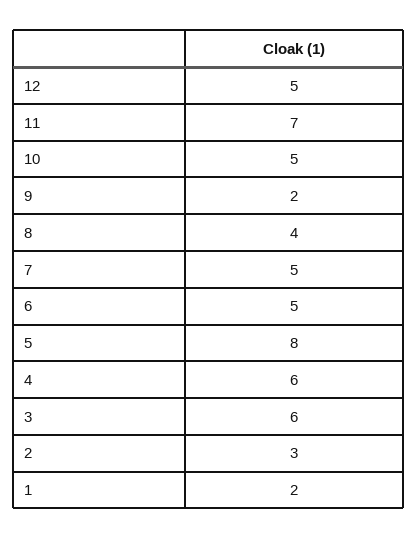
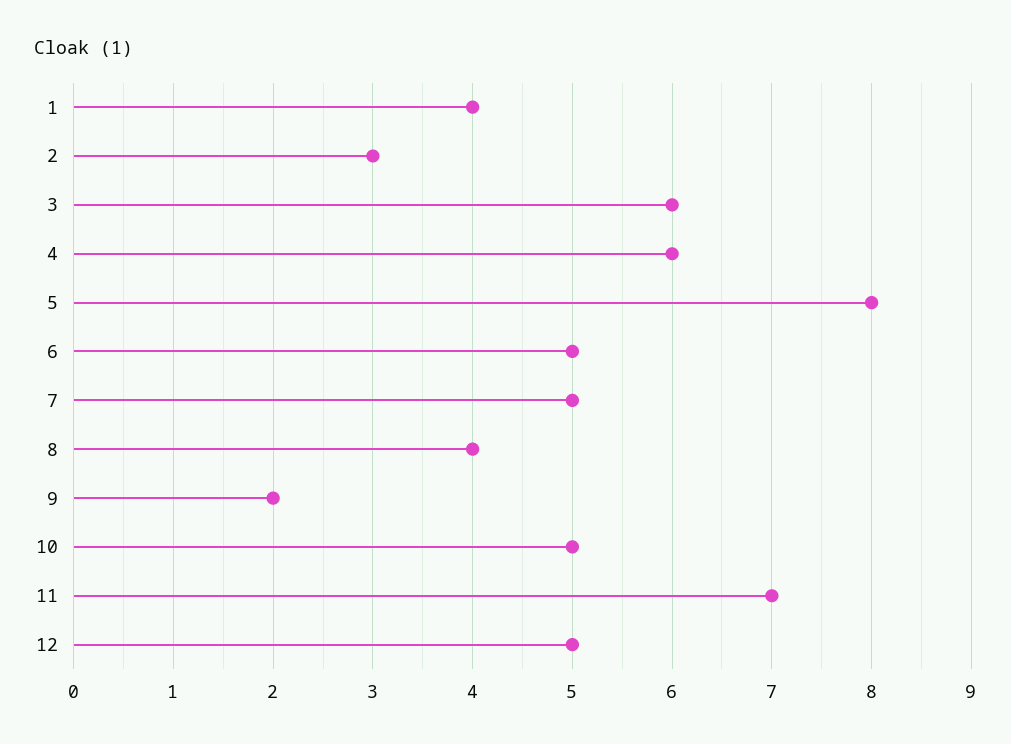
  {
    "12": 5,
    "11": 7,
    "10": 5,
    "9": 2,
    "8": 4,
    "7": 5,
    "6": 5,
    "5": 8,
    "4": 6,
    "3": 6,
    "2": 3,
-   "1": 2
+   "1": 4
  }

